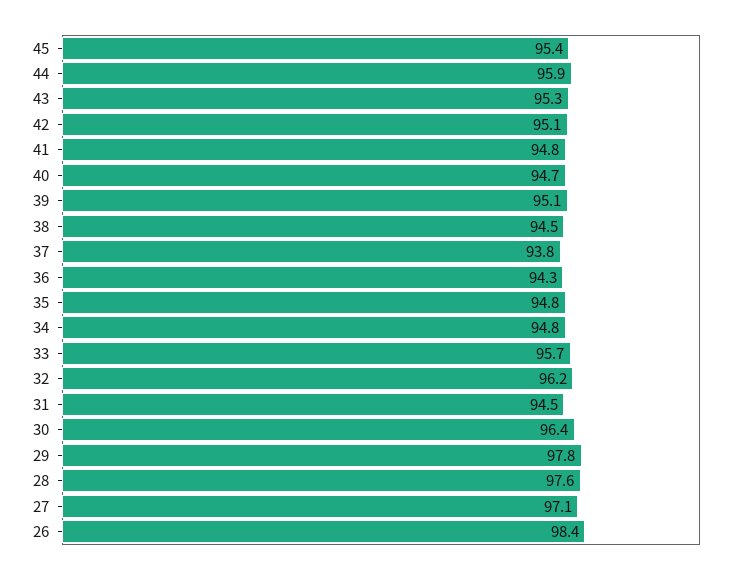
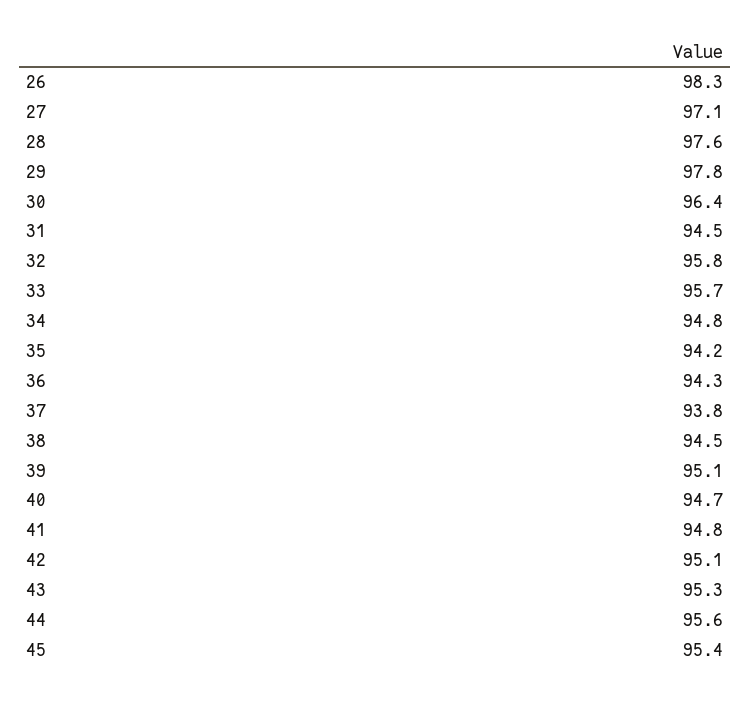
  {
    "45": 95.4,
-   "44": 95.9,
+   "44": 95.6,
    "43": 95.3,
    "42": 95.1,
    "41": 94.8,
    "40": 94.7,
    "39": 95.1,
    "38": 94.5,
    "37": 93.8,
    "36": 94.3,
-   "35": 94.8,
+   "35": 94.2,
    "34": 94.8,
    "33": 95.7,
-   "32": 96.2,
+   "32": 95.8,
    "31": 94.5,
    "30": 96.4,
    "29": 97.8,
    "28": 97.6,
    "27": 97.1,
-   "26": 98.4
+   "26": 98.3
  }

